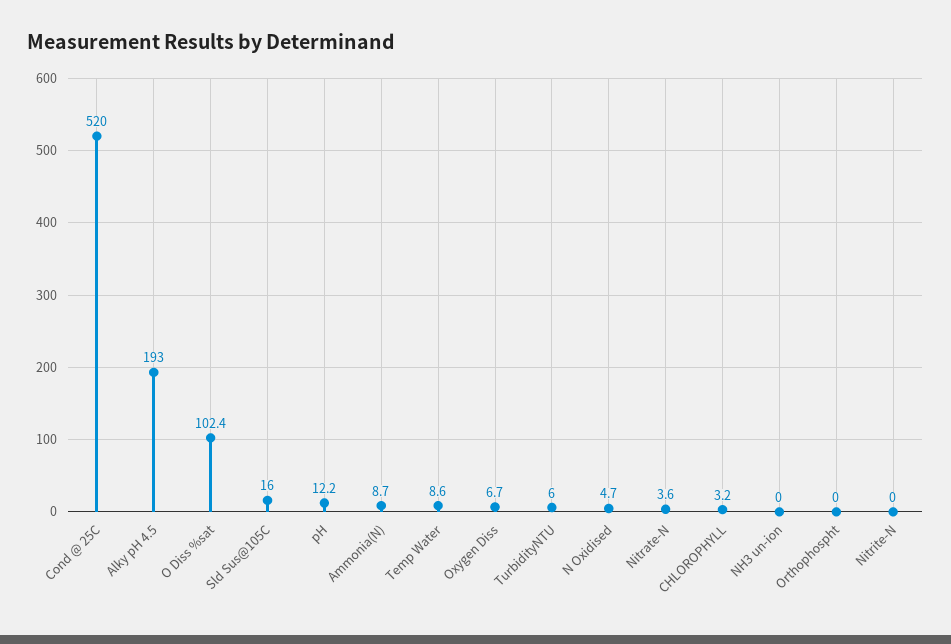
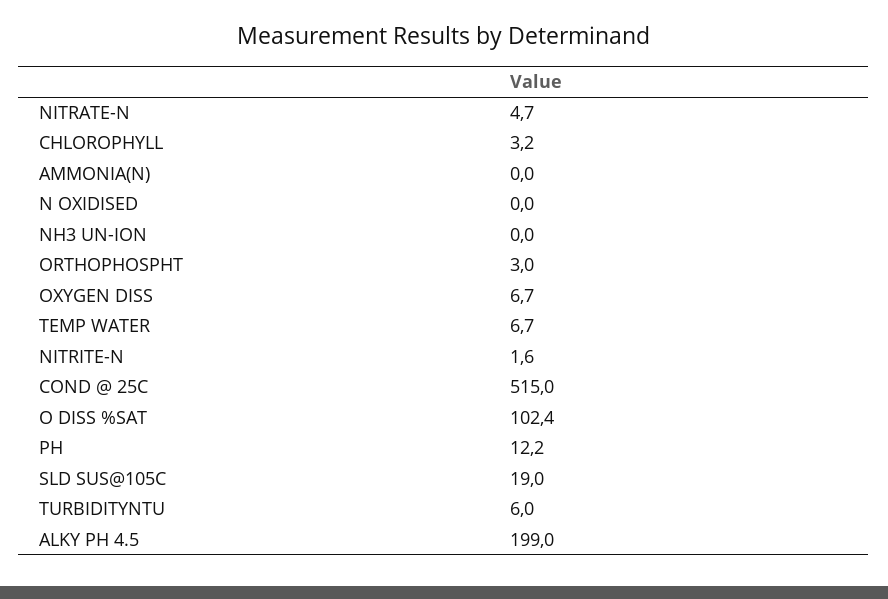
  {
-   "Cond @ 25C": 520,
+   "Cond @ 25C": 515,
-   "Alky pH 4.5": 193,
+   "Alky pH 4.5": 199,
    "O Diss %sat": 102.4,
-   "Sld Sus@105C": 16,
+   "Sld Sus@105C": 19,
    "pH": 12.2,
-   "Ammonia(N)": 8.7,
+   "Ammonia(N)": 0,
-   "Temp Water": 8.6,
+   "Temp Water": 6.7,
    "Oxygen Diss": 6.7,
    "TurbidityNTU": 6,
-   "N Oxidised": 4.7,
+   "N Oxidised": 0,
-   "Nitrate-N": 3.6,
+   "Nitrate-N": 4.7,
    "CHLOROPHYLL": 3.2,
    "NH3 un-ion": 0,
-   "Orthophospht": 0,
+   "Orthophospht": 3,
-   "Nitrite-N": 0
+   "Nitrite-N": 1.6
  }

